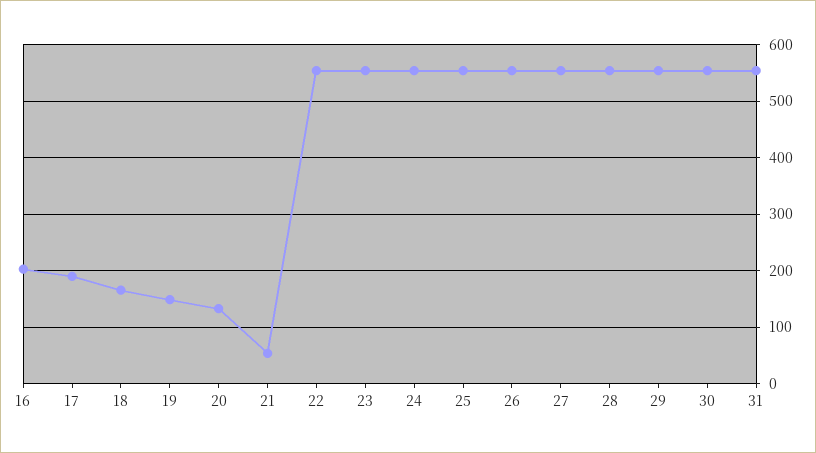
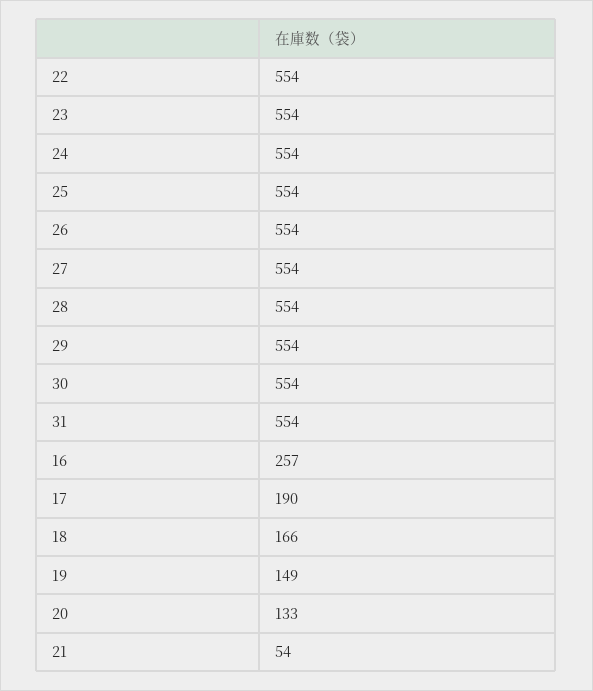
  {
-   "16": 200,
+   "16": 257,
    "17": 190,
    "18": 166,
    "19": 149,
    "20": 133,
    "21": 54,
    "22": 554,
    "23": 554,
    "24": 554,
    "25": 554,
    "26": 554,
    "27": 554,
    "28": 554,
    "29": 554,
    "30": 554,
    "31": 554
  }

